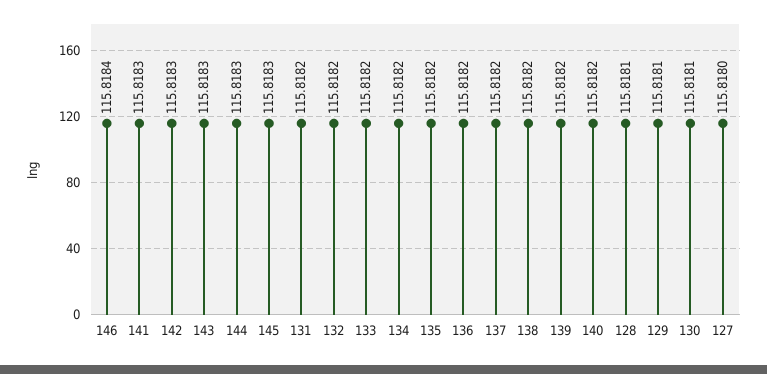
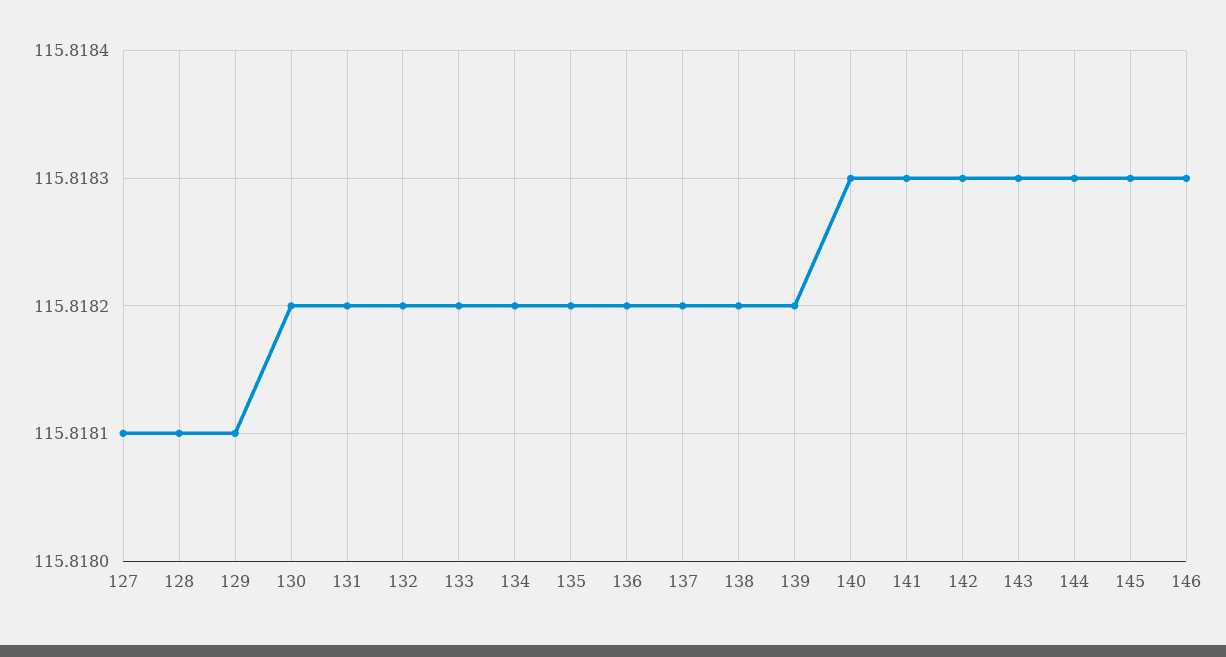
  {
-   "146": 115.8184,
+   "146": 115.8183,
    "141": 115.8183,
    "142": 115.8183,
    "143": 115.8183,
    "144": 115.8183,
    "145": 115.8183,
    "131": 115.8182,
    "132": 115.8182,
    "133": 115.8182,
    "134": 115.8182,
    "135": 115.8182,
    "136": 115.8182,
    "137": 115.8182,
    "138": 115.8182,
    "139": 115.8182,
-   "140": 115.8182,
+   "140": 115.8183,
    "128": 115.8181,
    "129": 115.8181,
-   "130": 115.8181,
+   "130": 115.8182,
-   "127": 115.818
+   "127": 115.8181
  }

